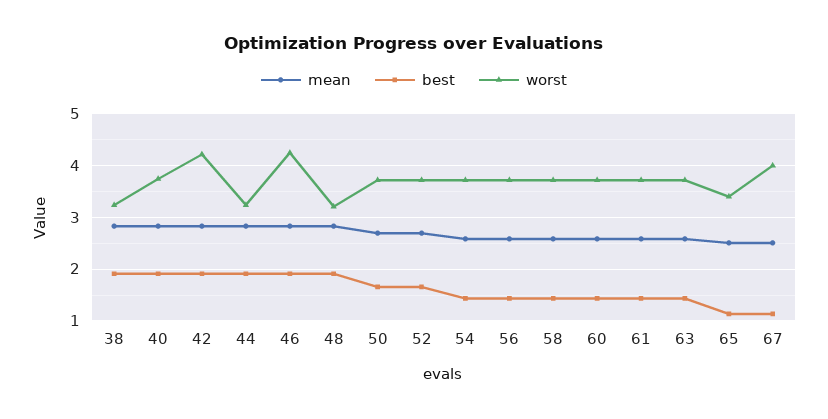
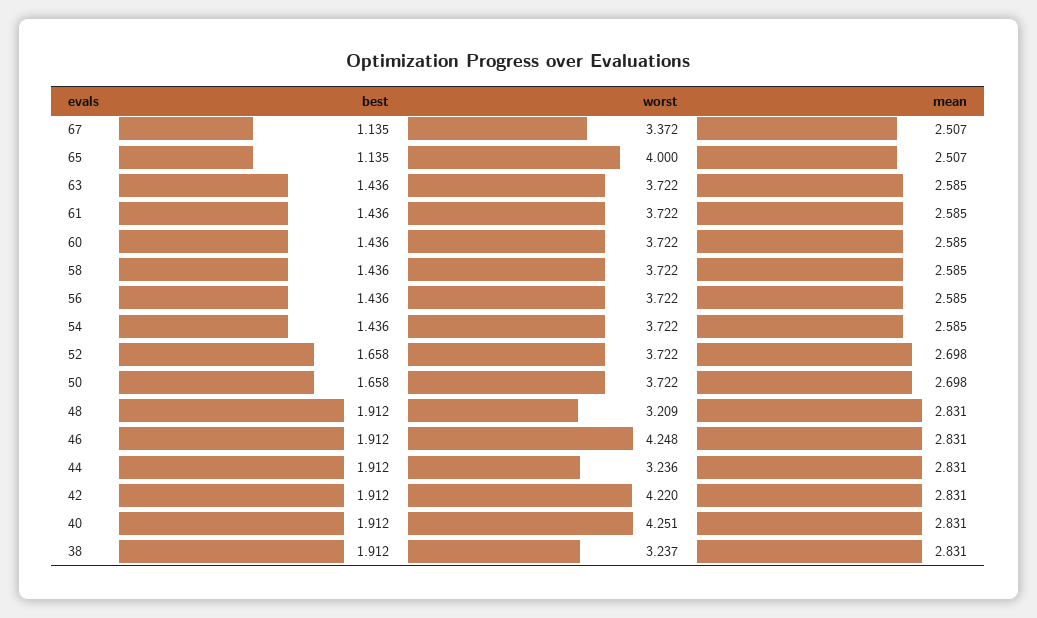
  {
    "mean": {
      "38": 2.831,
      "40": 2.831,
      "42": 2.831,
      "44": 2.831,
      "46": 2.831,
      "48": 2.831,
      "50": 2.698,
      "52": 2.698,
      "54": 2.585,
      "56": 2.585,
      "58": 2.585,
      "60": 2.585,
      "61": 2.585,
      "63": 2.585,
      "65": 2.507,
      "67": 2.507
    },
    "best": {
      "38": 1.912,
      "40": 1.912,
      "42": 1.912,
      "44": 1.912,
      "46": 1.912,
      "48": 1.912,
      "50": 1.658,
      "52": 1.658,
      "54": 1.436,
      "56": 1.436,
      "58": 1.436,
      "60": 1.436,
      "61": 1.436,
      "63": 1.436,
      "65": 1.135,
      "67": 1.135
    },
    "worst": {
      "38": 3.237,
-     "40": 3.8,
+     "40": 4.251,
      "42": 4.22,
      "44": 3.236,
      "46": 4.248,
      "48": 3.209,
      "50": 3.722,
      "52": 3.722,
      "54": 3.722,
      "56": 3.722,
      "58": 3.722,
      "60": 3.722,
      "61": 3.722,
      "63": 3.722,
-     "65": 3.4,
+     "65": 4,
-     "67": 4
+     "67": 3.372
    }
  }

